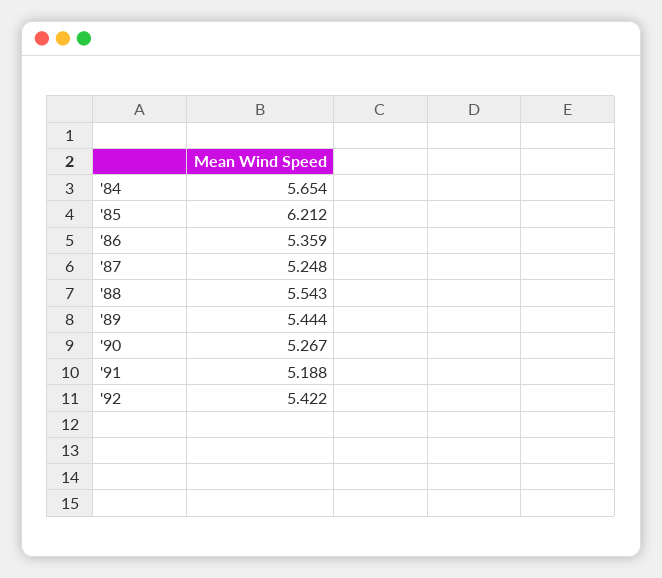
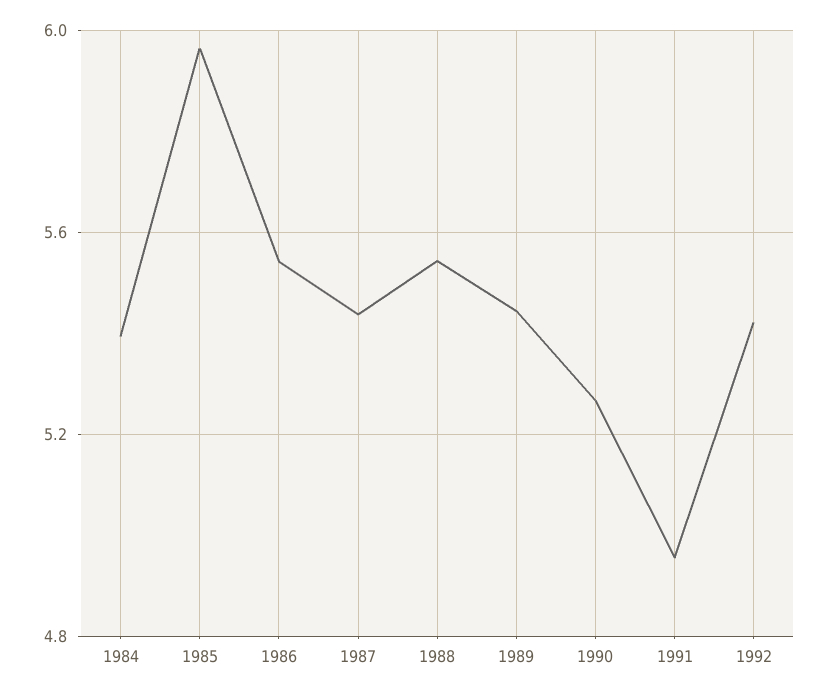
  {
-   "'84": 5.654,
+   "'84": 5.4,
-   "'85": 6.212,
+   "'85": 5.95,
-   "'86": 5.359,
+   "'86": 5.55,
-   "'87": 5.248,
+   "'87": 5.45,
    "'88": 5.543,
    "'89": 5.444,
    "'90": 5.267,
-   "'91": 5.188,
+   "'91": 4.95,
    "'92": 5.422
  }

